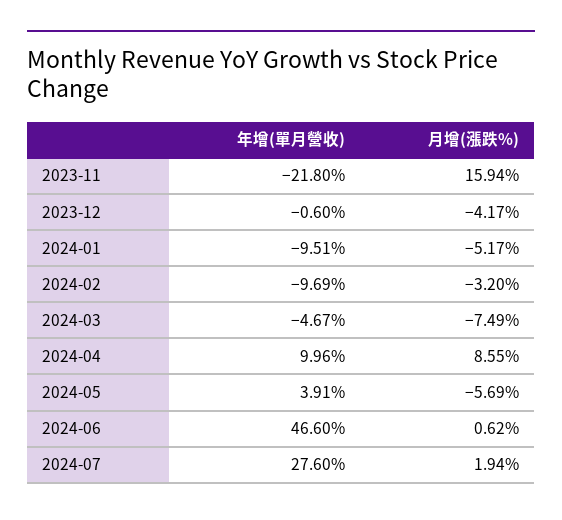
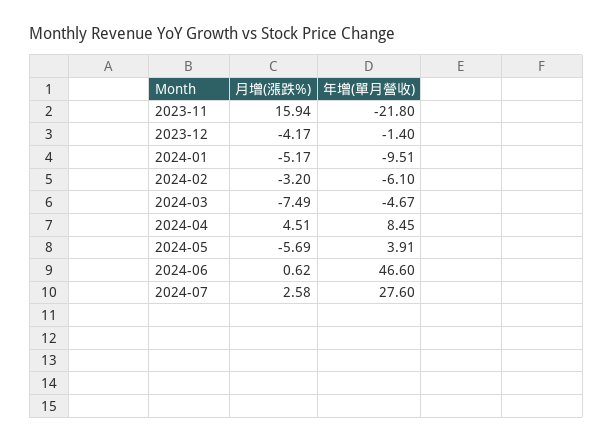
  {
    "年增(單月營收)": {
      "2023-11": -21.8,
-     "2023-12": -0.6,
+     "2023-12": -1.4,
      "2024-01": -9.51,
-     "2024-02": -9.69,
+     "2024-02": -6.1,
      "2024-03": -4.67,
-     "2024-04": 9.96,
+     "2024-04": 8.45,
      "2024-05": 3.91,
      "2024-06": 46.6,
      "2024-07": 27.6
    },
    "月增(漲跌%)": {
      "2023-11": 15.94,
      "2023-12": -4.17,
      "2024-01": -5.17,
      "2024-02": -3.2,
      "2024-03": -7.49,
-     "2024-04": 8.55,
+     "2024-04": 4.51,
      "2024-05": -5.69,
      "2024-06": 0.62,
-     "2024-07": 1.94
+     "2024-07": 2.58
    }
  }

